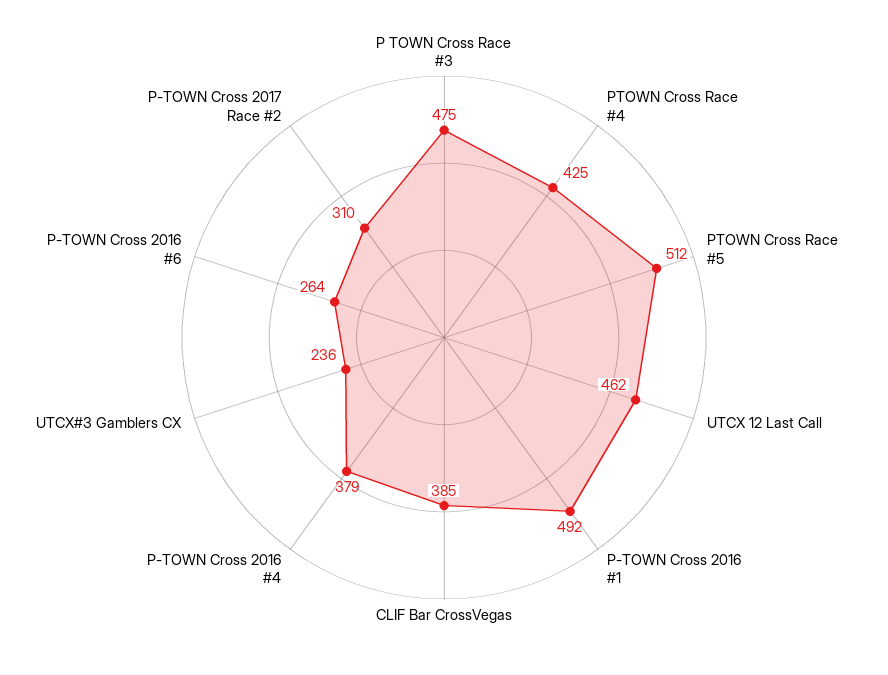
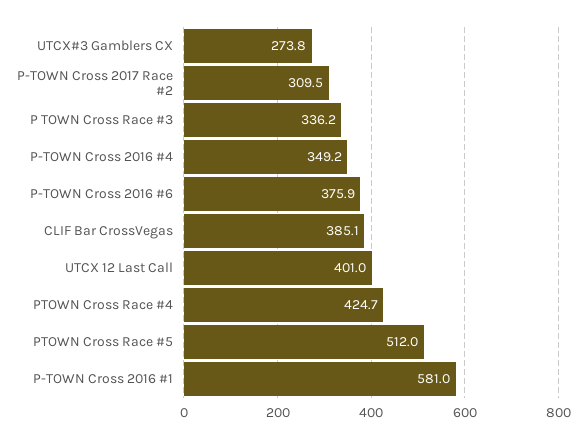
  {
-   "P TOWN Cross Race #3": 475,
+   "P TOWN Cross Race #3": 336.2,
    "PTOWN Cross Race #4": 424.7,
    "PTOWN Cross Race #5": 512,
-   "UTCX 12 Last Call": 462,
+   "UTCX 12 Last Call": 401,
-   "P-TOWN Cross 2016 #1": 492,
+   "P-TOWN Cross 2016 #1": 581,
    "CLIF Bar CrossVegas": 385.1,
-   "P-TOWN Cross 2016 #4": 379,
+   "P-TOWN Cross 2016 #4": 349.2,
-   "UTCX#3 Gamblers CX": 236,
+   "UTCX#3 Gamblers CX": 273.8,
-   "P-TOWN Cross 2016 #6": 264,
+   "P-TOWN Cross 2016 #6": 375.9,
    "P-TOWN Cross 2017 Race #2": 309.5
  }

